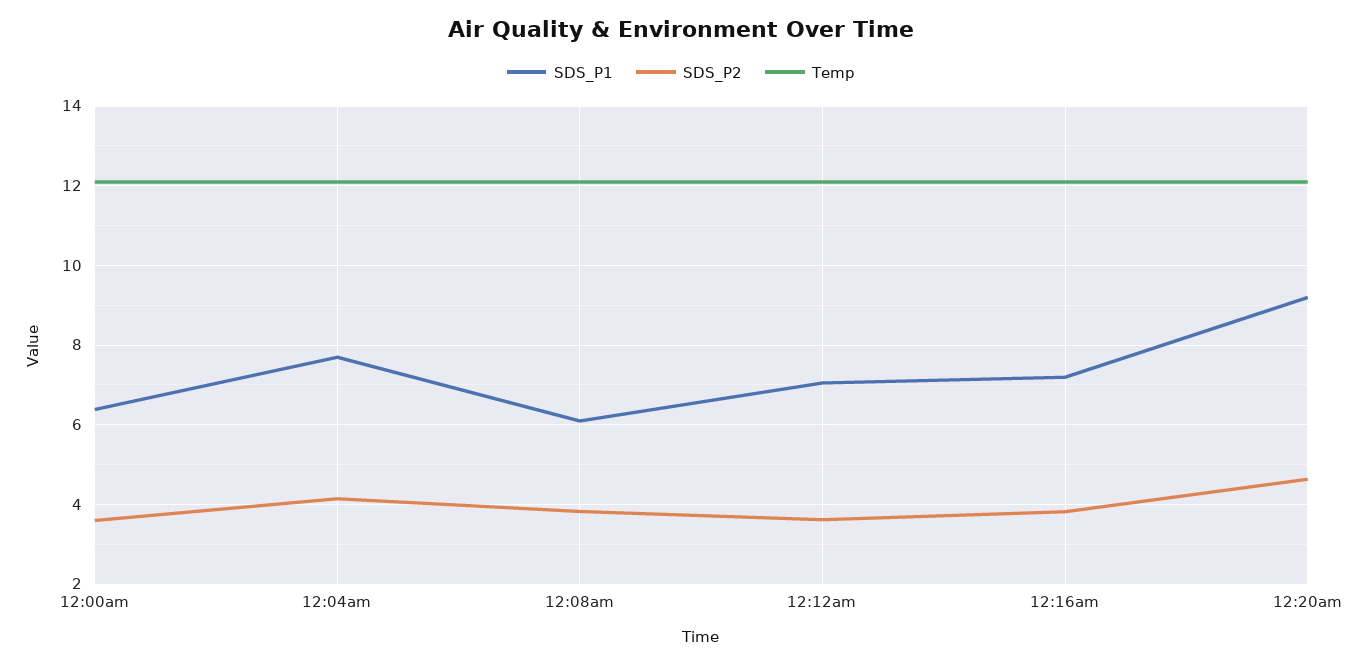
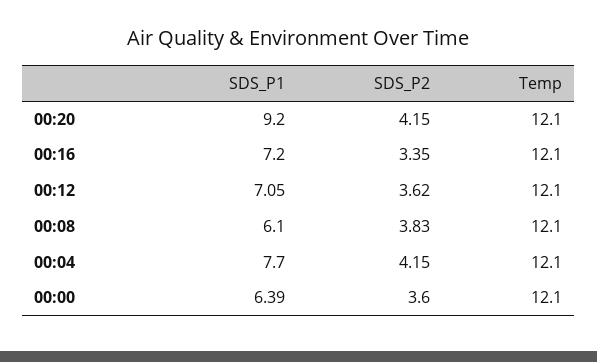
  {
    "SDS_P1": {
      "12:00am": 6.39,
      "12:04am": 7.7,
      "12:08am": 6.1,
      "12:12am": 7.05,
      "12:16am": 7.2,
      "12:20am": 9.2
    },
    "SDS_P2": {
      "12:00am": 3.6,
      "12:04am": 4.15,
      "12:08am": 3.83,
      "12:12am": 3.62,
-     "12:16am": 3.8,
+     "12:16am": 3.35,
-     "12:20am": 4.6
+     "12:20am": 4.15
    },
    "Temp": {
      "12:00am": 12.1,
      "12:04am": 12.1,
      "12:08am": 12.1,
      "12:12am": 12.1,
      "12:16am": 12.1,
      "12:20am": 12.1
    }
  }

